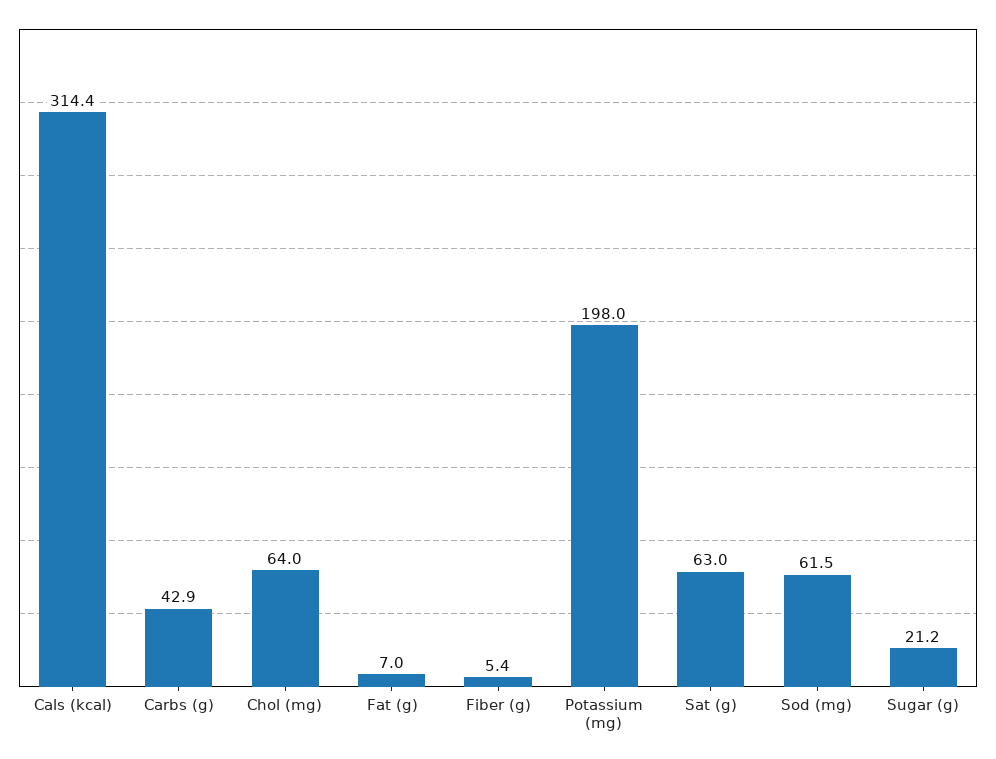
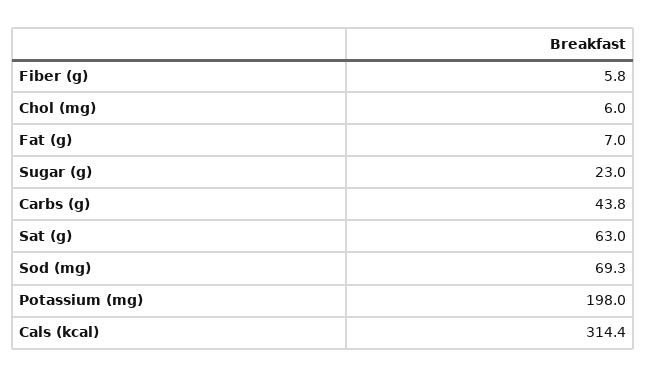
  {
    "Cals (kcal)": 314.4,
-   "Carbs (g)": 42.9,
+   "Carbs (g)": 43.8,
-   "Chol (mg)": 64,
+   "Chol (mg)": 6,
    "Fat (g)": 7,
-   "Fiber (g)": 5.4,
+   "Fiber (g)": 5.8,
    "Potassium (mg)": 198,
    "Sat (g)": 63,
-   "Sod (mg)": 61.5,
+   "Sod (mg)": 69.3,
-   "Sugar (g)": 21.2
+   "Sugar (g)": 23
  }

